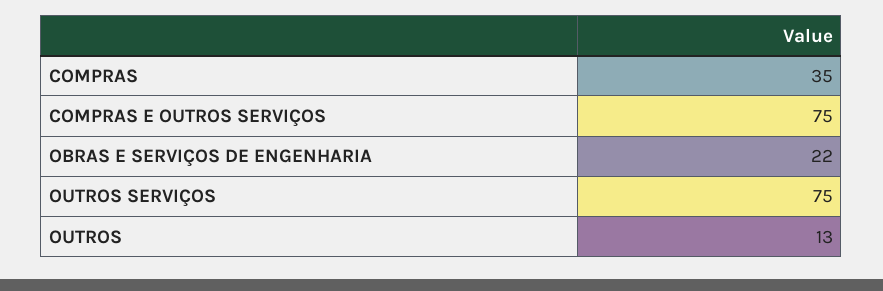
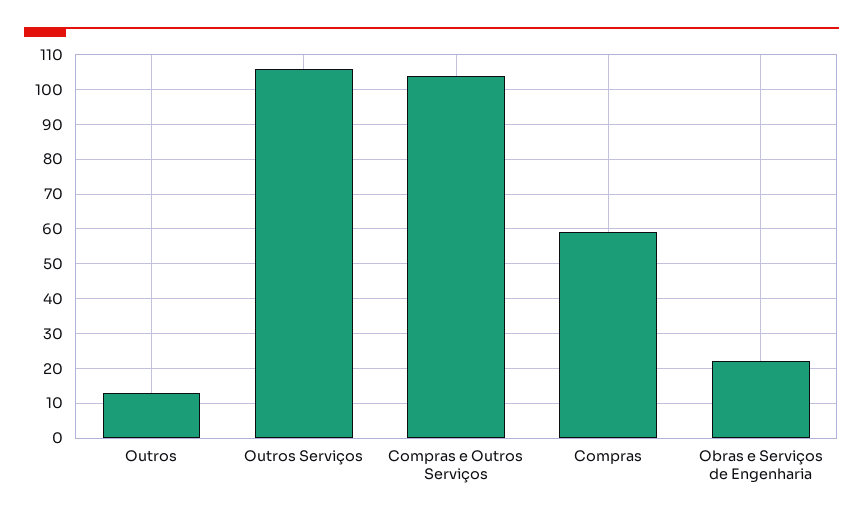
  {
-   "COMPRAS": 35,
+   "COMPRAS": 60,
-   "COMPRAS E OUTROS SERVIÇOS": 75,
+   "COMPRAS E OUTROS SERVIÇOS": 105,
    "OBRAS E SERVIÇOS DE ENGENHARIA": 22,
-   "OUTROS SERVIÇOS": 75,
+   "OUTROS SERVIÇOS": 105,
    "OUTROS": 13
  }

